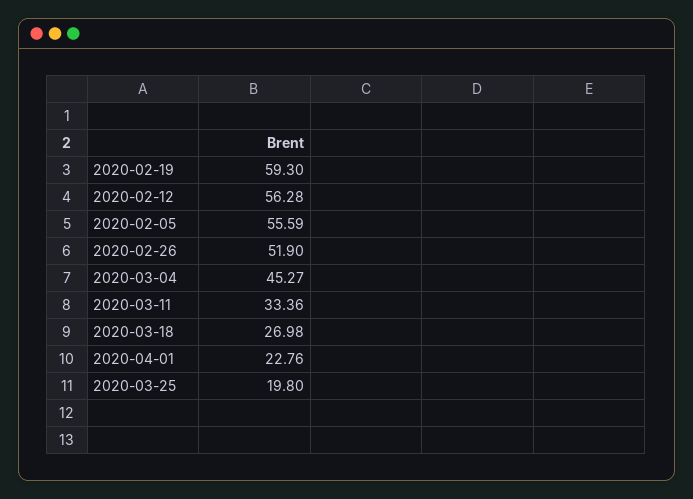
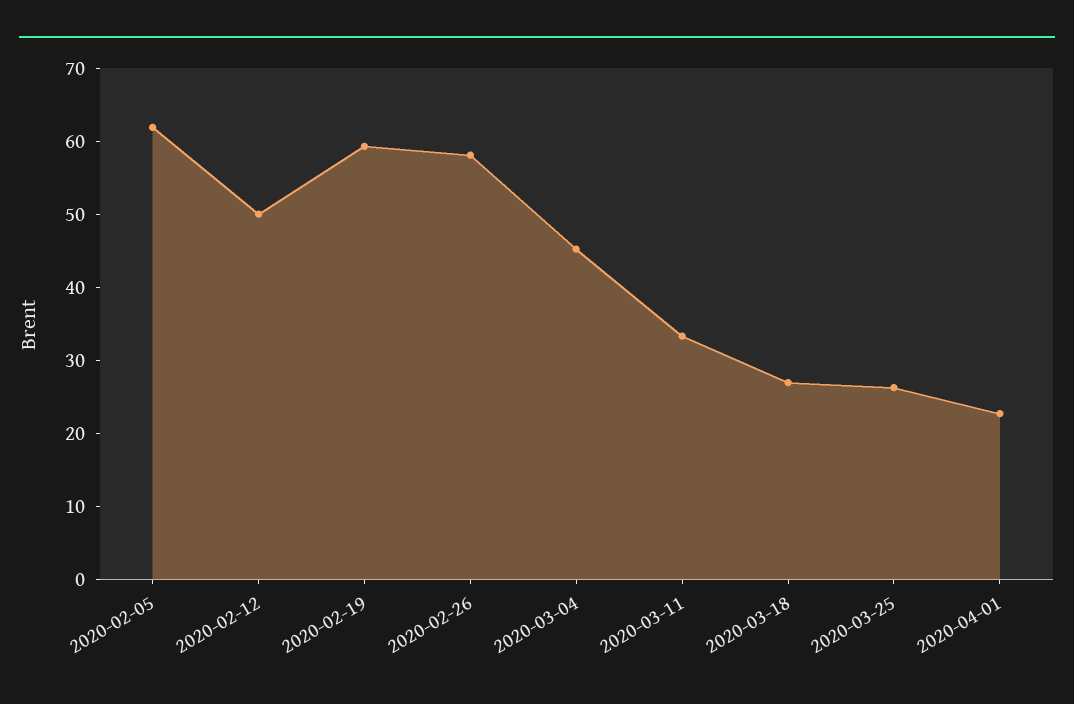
  {
    "2020-02-19": 59.3,
-   "2020-02-12": 56.28,
+   "2020-02-12": 50,
-   "2020-02-05": 55.59,
+   "2020-02-05": 62,
-   "2020-02-26": 51.9,
+   "2020-02-26": 58,
    "2020-03-04": 45.27,
    "2020-03-11": 33.36,
    "2020-03-18": 26.98,
    "2020-04-01": 22.76,
-   "2020-03-25": 19.8
+   "2020-03-25": 26
  }

